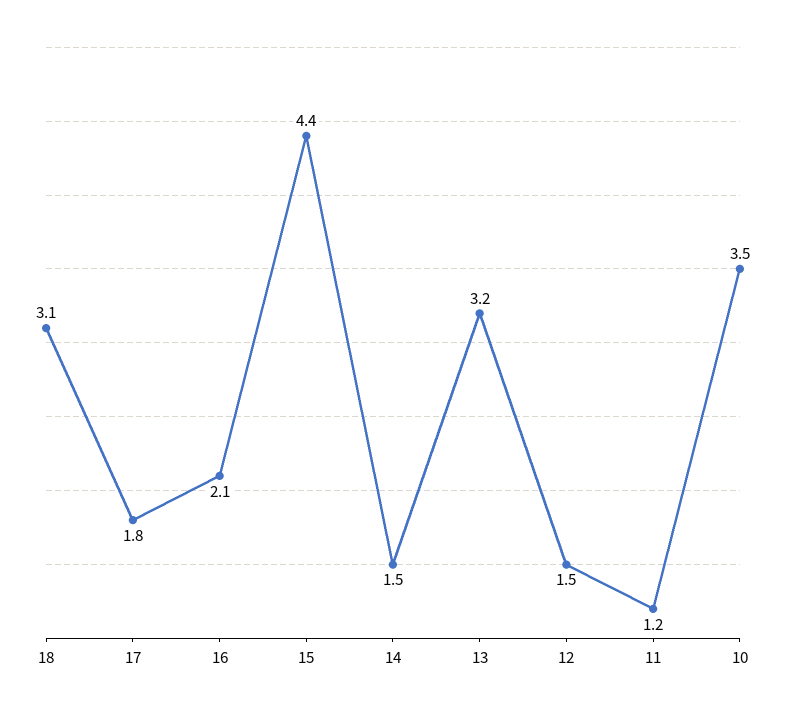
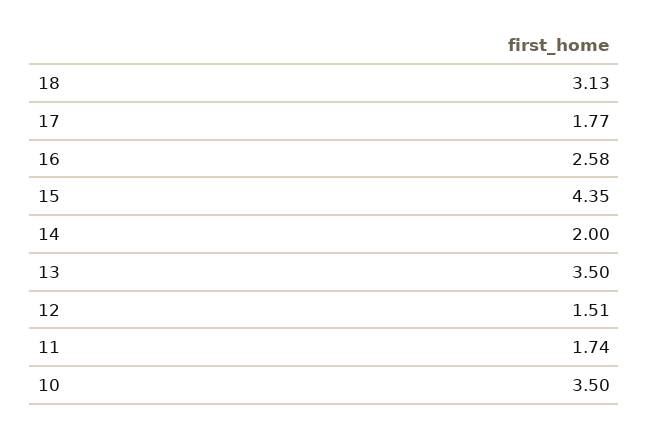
  {
    "18": 3.13,
    "17": 1.77,
-   "16": 2.1,
+   "16": 2.58,
    "15": 4.35,
-   "14": 1.5,
+   "14": 2,
-   "13": 3.2,
+   "13": 3.5,
    "12": 1.51,
-   "11": 1.2,
+   "11": 1.74,
    "10": 3.5
  }

